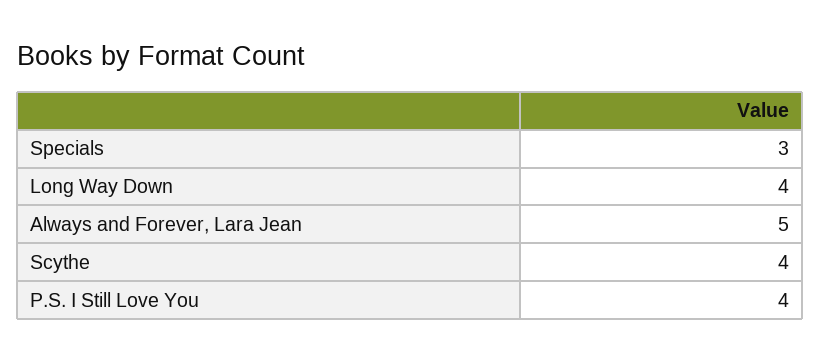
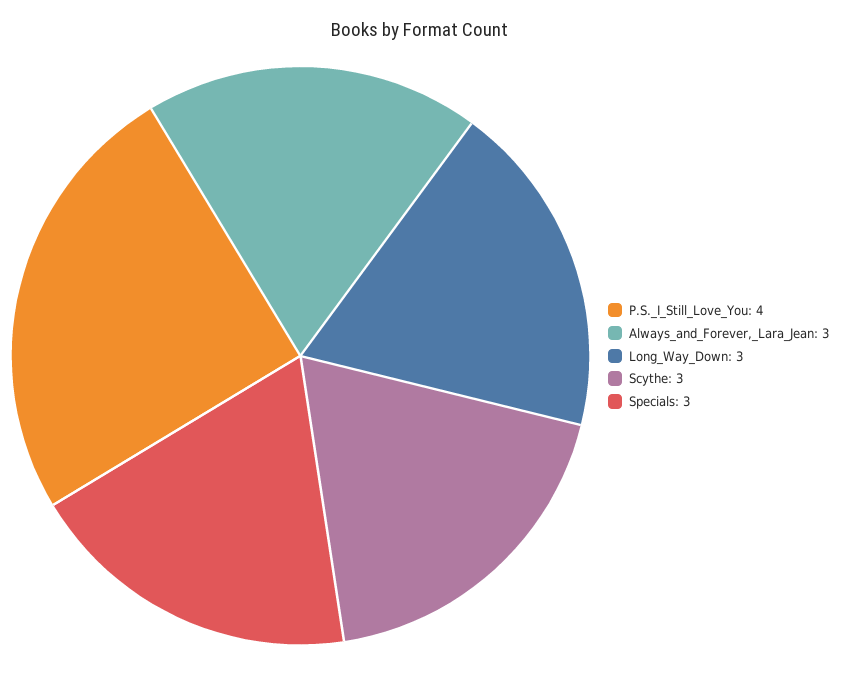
  {
    "Specials": 3,
-   "Long Way Down": 4,
+   "Long Way Down": 3,
-   "Always and Forever, Lara Jean": 5,
+   "Always and Forever, Lara Jean": 3,
-   "Scythe": 4,
+   "Scythe": 3,
    "P.S. I Still Love You": 4
  }

